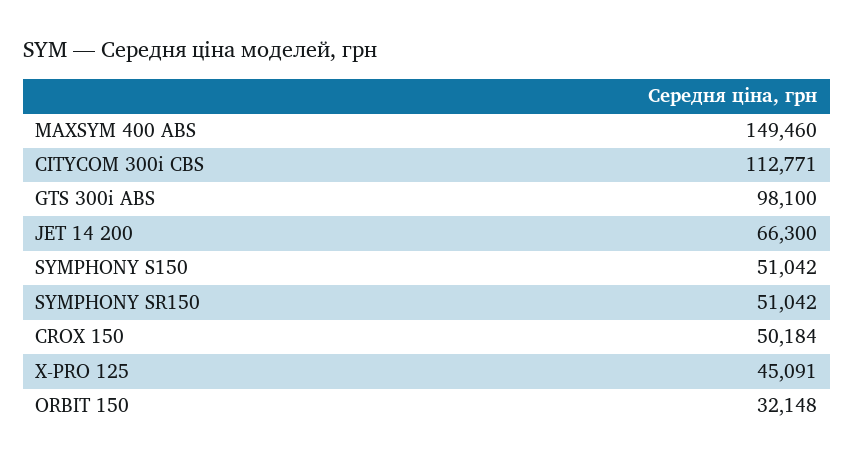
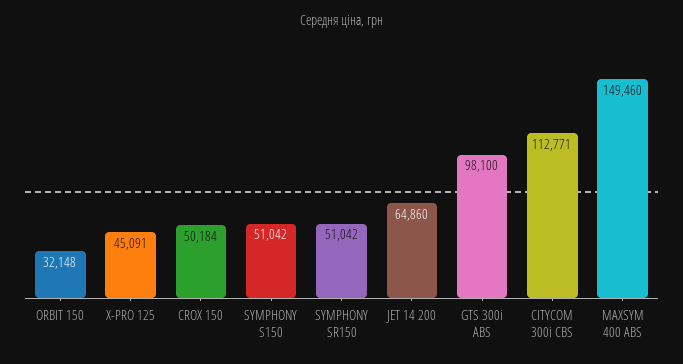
  {
    "MAXSYM 400 ABS": 149460,
    "CITYCOM 300i CBS": 112771,
    "GTS 300i ABS": 98100,
-   "JET 14 200": 66300,
+   "JET 14 200": 64860,
    "SYMPHONY S150": 51042,
    "SYMPHONY SR150": 51042,
    "CROX 150": 50184,
    "X-PRO 125": 45091,
    "ORBIT 150": 32148
  }

